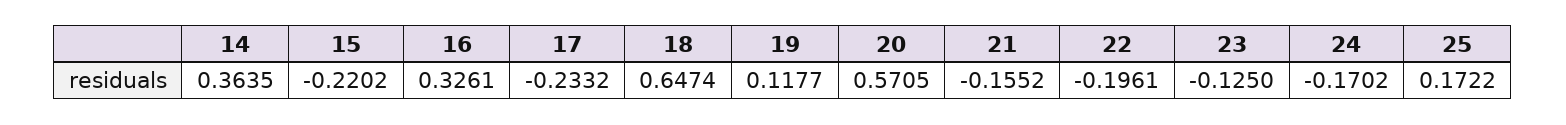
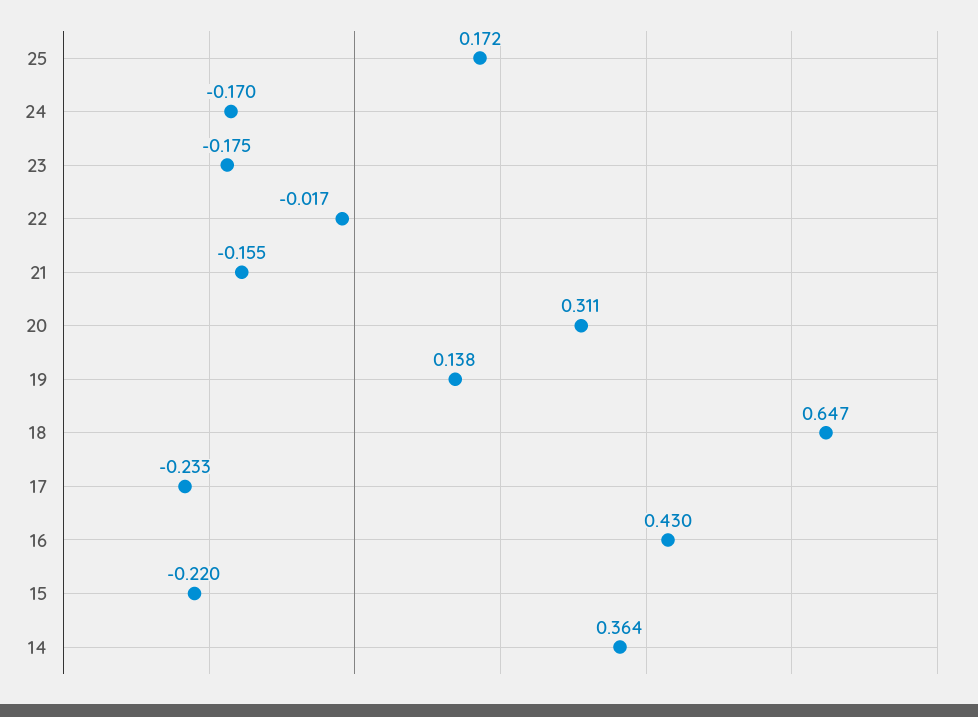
  {
    "14": 0.3635,
    "15": -0.2202,
-   "16": 0.3261,
+   "16": 0.43,
    "17": -0.2332,
    "18": 0.6474,
-   "19": 0.1177,
+   "19": 0.138,
-   "20": 0.5705,
+   "20": 0.311,
    "21": -0.1552,
-   "22": -0.1961,
+   "22": -0.017,
-   "23": -0.125,
+   "23": -0.175,
    "24": -0.1702,
    "25": 0.1722
  }

